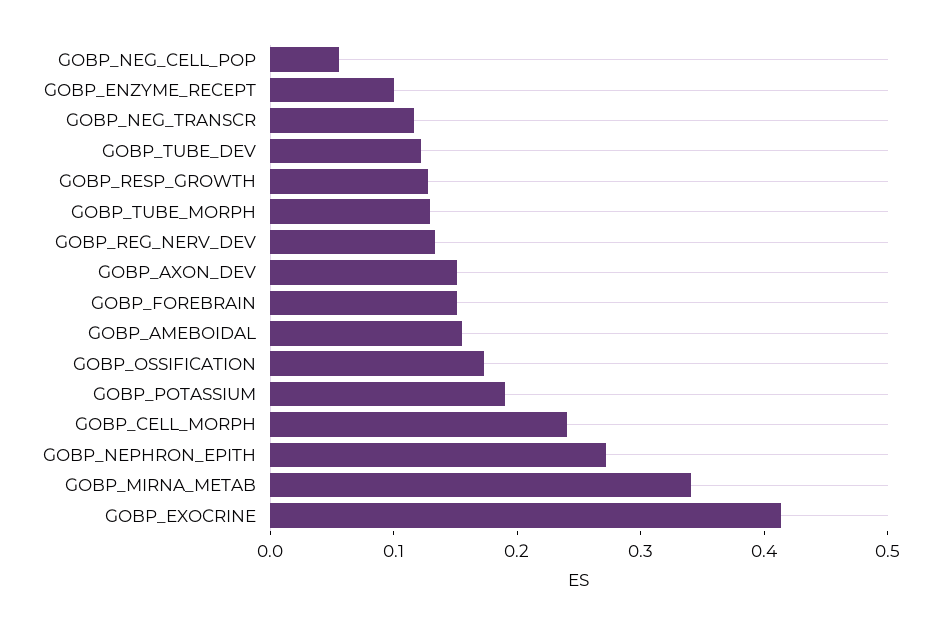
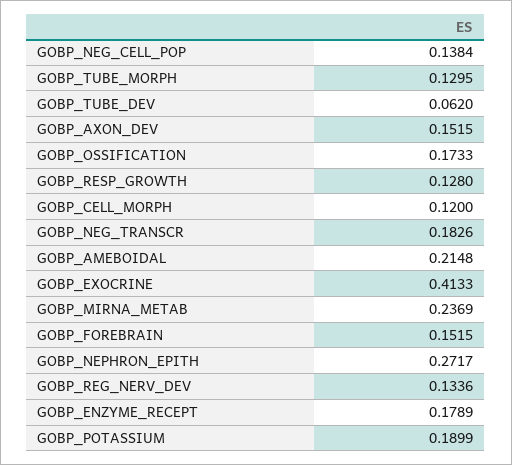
  {
-   "GOBP_NEG_CELL_POP": 0.06,
+   "GOBP_NEG_CELL_POP": 0.1384,
-   "GOBP_ENZYME_RECEPT": 0.1,
+   "GOBP_ENZYME_RECEPT": 0.1789,
-   "GOBP_NEG_TRANSCR": 0.12,
+   "GOBP_NEG_TRANSCR": 0.1826,
-   "GOBP_TUBE_DEV": 0.12,
+   "GOBP_TUBE_DEV": 0.062,
    "GOBP_RESP_GROWTH": 0.128,
    "GOBP_TUBE_MORPH": 0.1295,
    "GOBP_REG_NERV_DEV": 0.1336,
    "GOBP_AXON_DEV": 0.1515,
    "GOBP_FOREBRAIN": 0.1515,
-   "GOBP_AMEBOIDAL": 0.16,
+   "GOBP_AMEBOIDAL": 0.2148,
    "GOBP_OSSIFICATION": 0.1733,
    "GOBP_POTASSIUM": 0.1899,
-   "GOBP_CELL_MORPH": 0.24,
+   "GOBP_CELL_MORPH": 0.12,
    "GOBP_NEPHRON_EPITH": 0.2717,
-   "GOBP_MIRNA_METAB": 0.34,
+   "GOBP_MIRNA_METAB": 0.2369,
    "GOBP_EXOCRINE": 0.4133
  }

